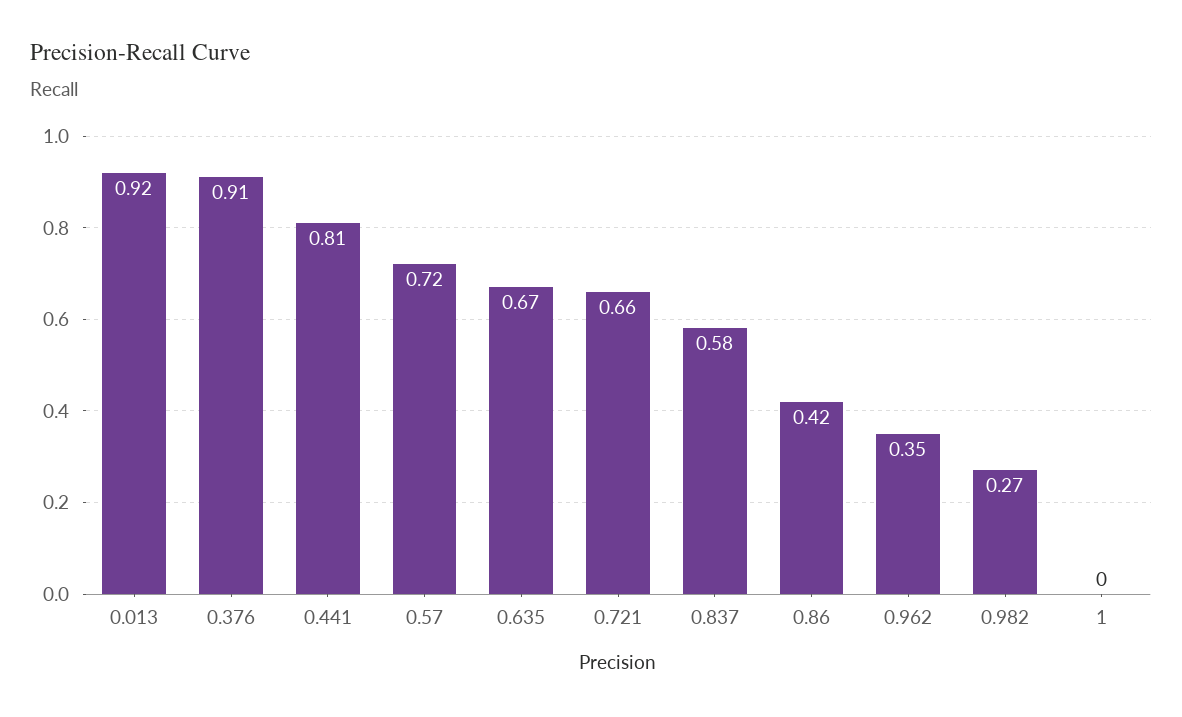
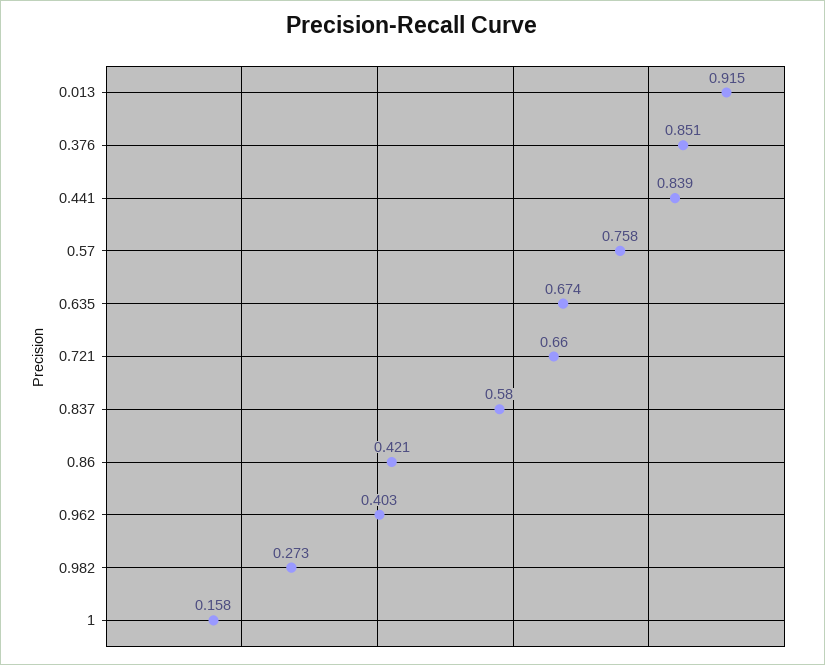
  {
    "0.013": 0.915,
-   "0.376": 0.91,
+   "0.376": 0.851,
-   "0.441": 0.81,
+   "0.441": 0.839,
-   "0.57": 0.72,
+   "0.57": 0.758,
    "0.635": 0.674,
    "0.721": 0.66,
    "0.837": 0.58,
    "0.86": 0.421,
-   "0.962": 0.35,
+   "0.962": 0.403,
    "0.982": 0.273,
-   "1": 0
+   "1": 0.158
  }

